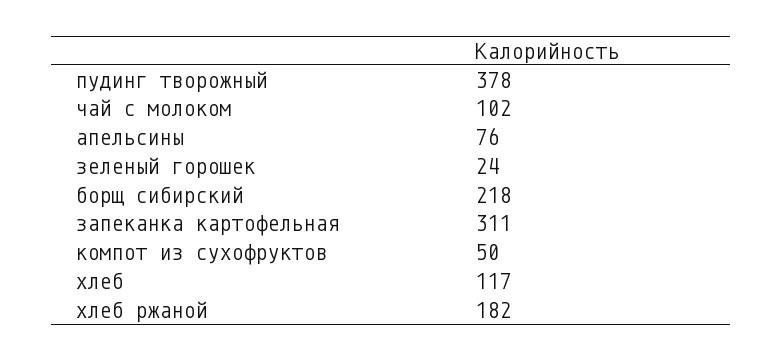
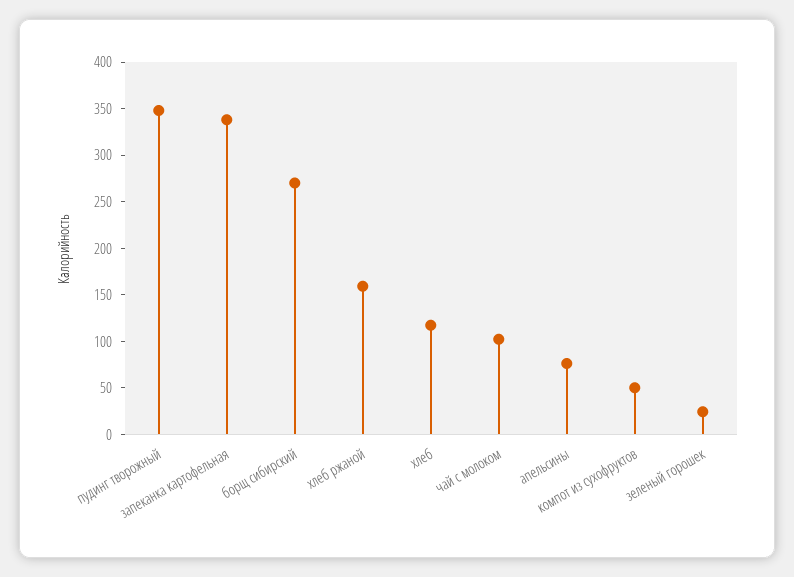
  {
-   "пудинг творожный": 378,
+   "пудинг творожный": 350,
    "чай с молоком": 102,
    "апельсины": 76,
    "зеленый горошек": 24,
-   "борщ сибирский": 218,
+   "борщ сибирский": 270,
-   "запеканка картофельная": 311,
+   "запеканка картофельная": 340,
    "компот из сухофруктов": 50,
    "хлеб": 117,
-   "хлеб ржаной": 182
+   "хлеб ржаной": 160
  }

